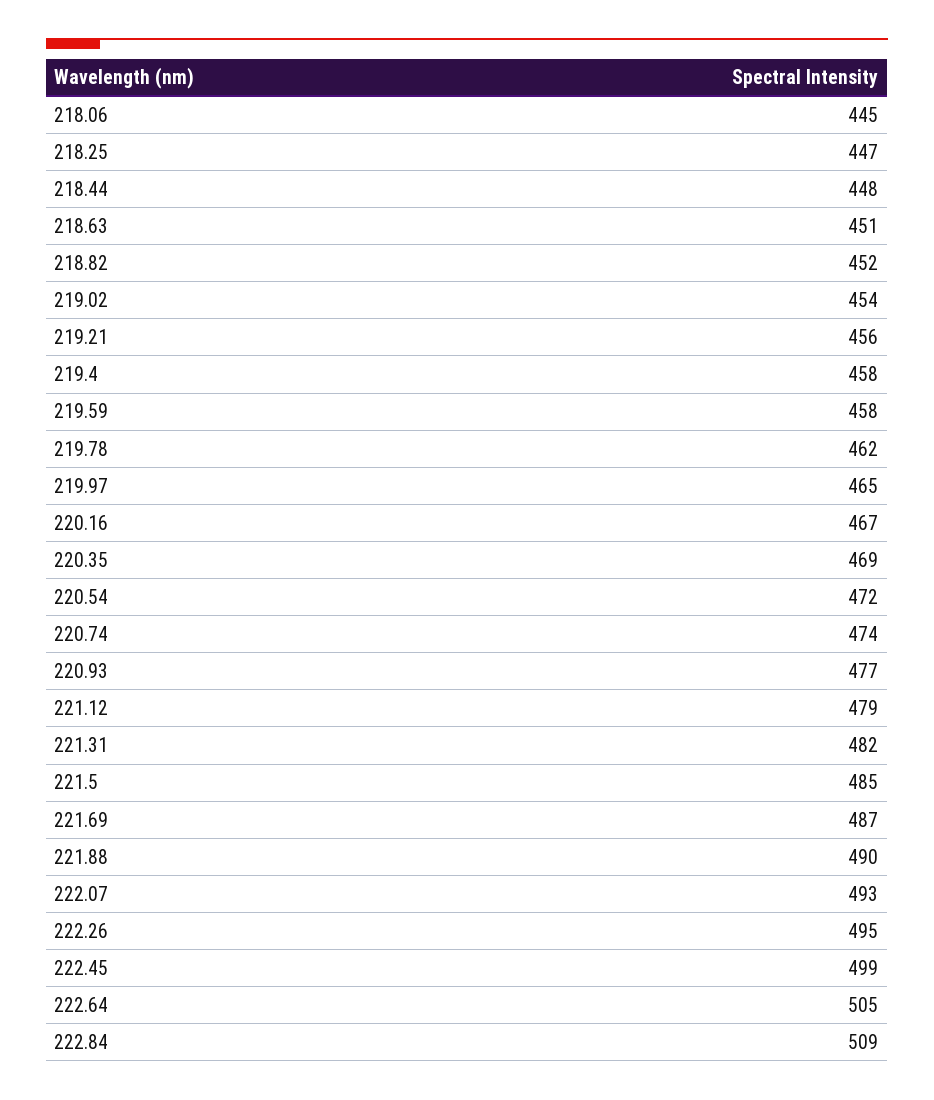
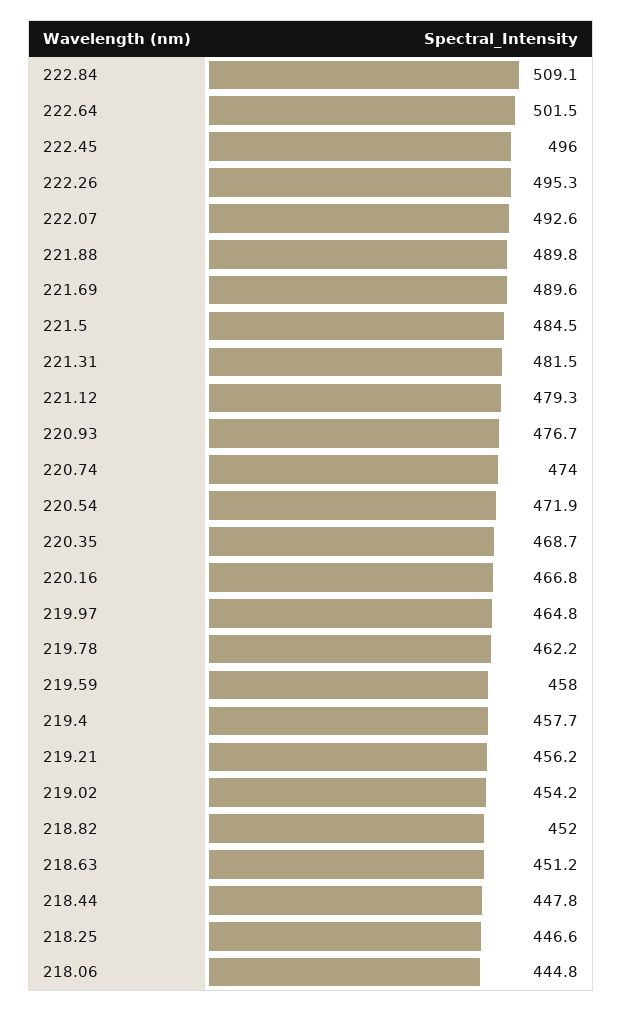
  {
    "218.06": 444.8,
    "218.25": 446.6,
    "218.44": 447.8,
    "218.63": 451.2,
    "218.82": 452,
    "219.02": 454.2,
    "219.21": 456.2,
    "219.4": 457.7,
    "219.59": 458,
    "219.78": 462.2,
    "219.97": 464.8,
    "220.16": 466.8,
    "220.35": 468.7,
    "220.54": 471.9,
    "220.74": 474,
    "220.93": 476.7,
    "221.12": 479.3,
    "221.31": 481.5,
    "221.5": 484.5,
-   "221.69": 487,
+   "221.69": 489.6,
    "221.88": 489.8,
    "222.07": 492.6,
    "222.26": 495.3,
-   "222.45": 499,
+   "222.45": 496,
-   "222.64": 505,
+   "222.64": 501.5,
    "222.84": 509.1
  }

